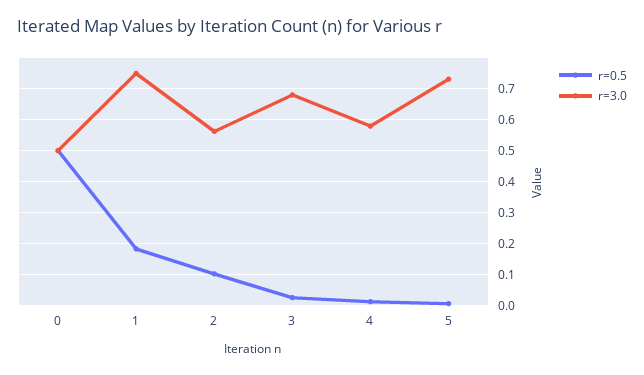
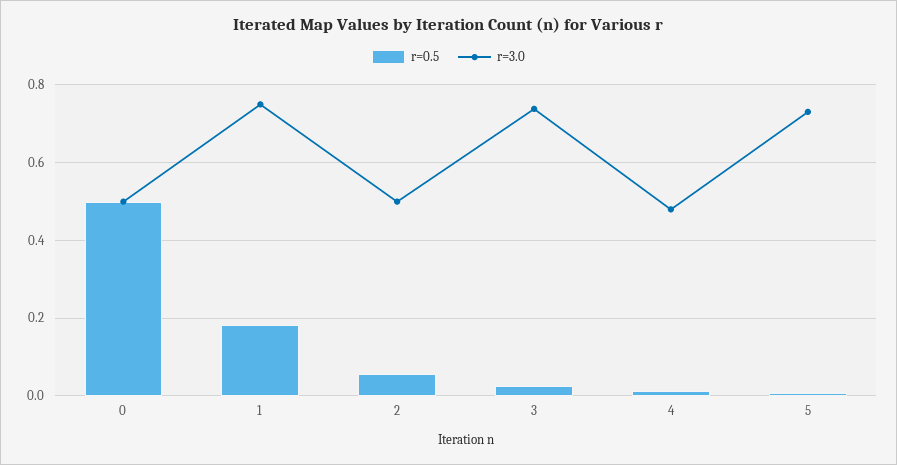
  {
    "r=0.5": {
      "0": 0.5,
      "1": 0.18,
-     "2": 0.1,
+     "2": 0.06,
      "3": 0.02,
      "4": 0.02,
      "5": 0
    },
    "r=3.0": {
      "0": 0.5,
      "1": 0.76,
-     "2": 0.56,
+     "2": 0.5,
-     "3": 0.68,
+     "3": 0.74,
-     "4": 0.58,
+     "4": 0.48,
      "5": 0.74
    }
  }

